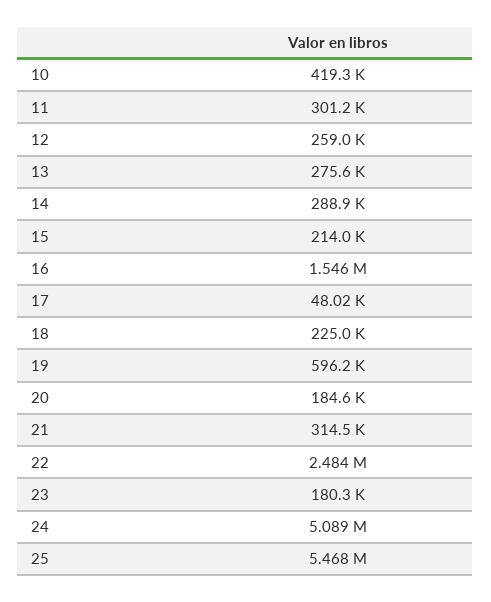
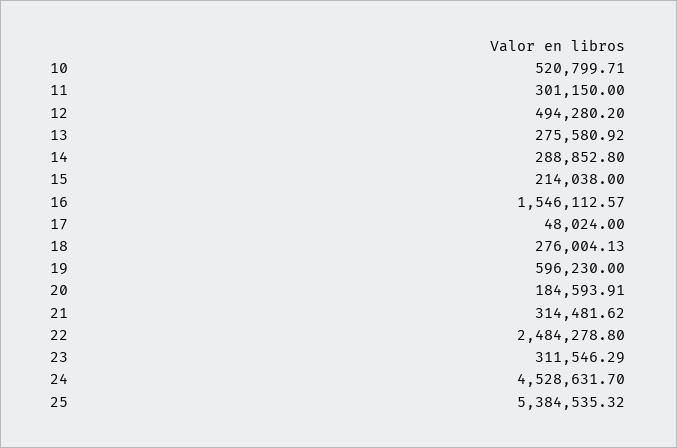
  {
-   "10": 419300,
+   "10": 520799.71,
    "11": 301150,
-   "12": 259000,
+   "12": 494280.2,
    "13": 275580.92,
    "14": 288852.8,
    "15": 214038,
    "16": 1546112.57,
    "17": 48024,
-   "18": 225000,
+   "18": 276004.13,
    "19": 596230,
    "20": 184593.91,
    "21": 314481.62,
    "22": 2484278.8,
-   "23": 180300,
+   "23": 311546.29,
-   "24": 5089000,
+   "24": 4528631.7,
-   "25": 5468000
+   "25": 5384535.32
  }

